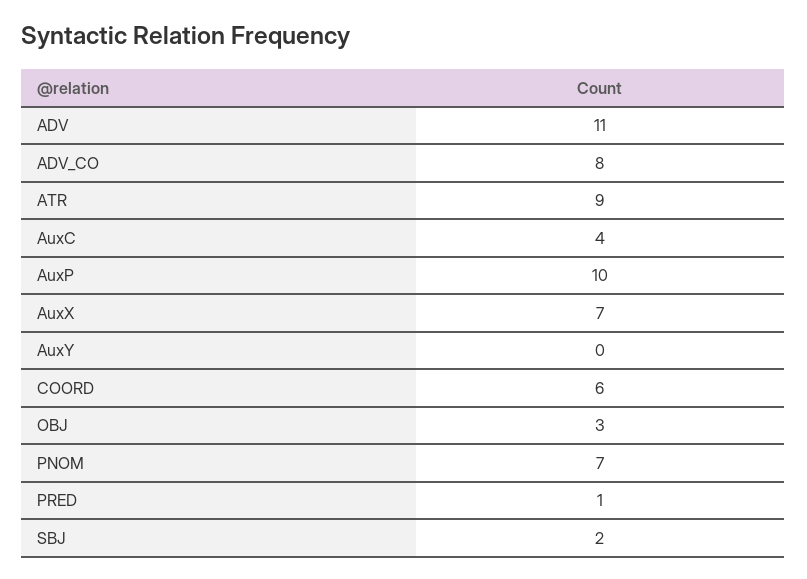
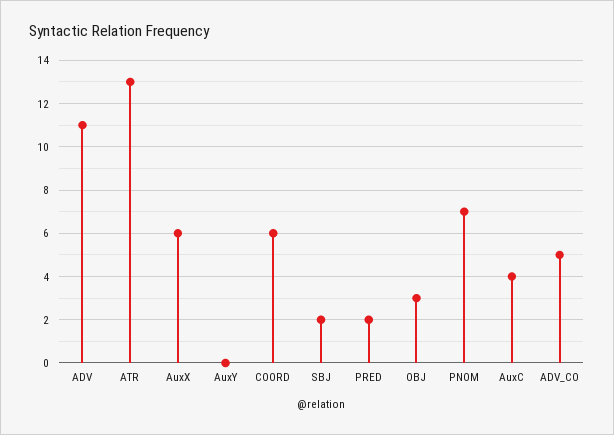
  {
    "ADV": 11,
-   "ADV_CO": 8,
+   "ADV_CO": 5,
-   "ATR": 9,
+   "ATR": 13,
    "AuxC": 4,
-   "AuxP": 10,
-   "AuxX": 7,
+   "AuxX": 6,
    "AuxY": 0,
    "COORD": 6,
    "OBJ": 3,
    "PNOM": 7,
-   "PRED": 1,
+   "PRED": 2,
    "SBJ": 2
  }

